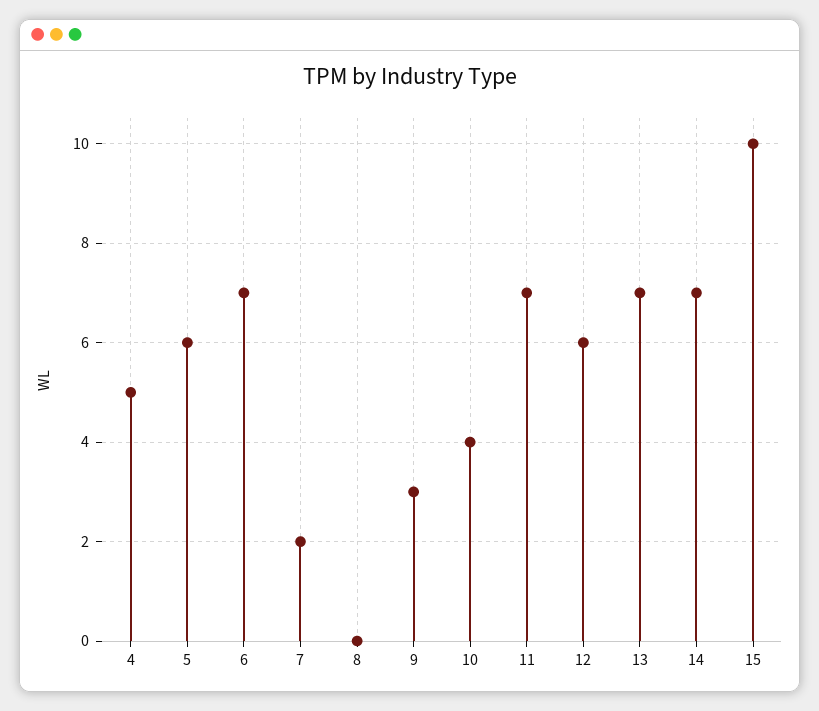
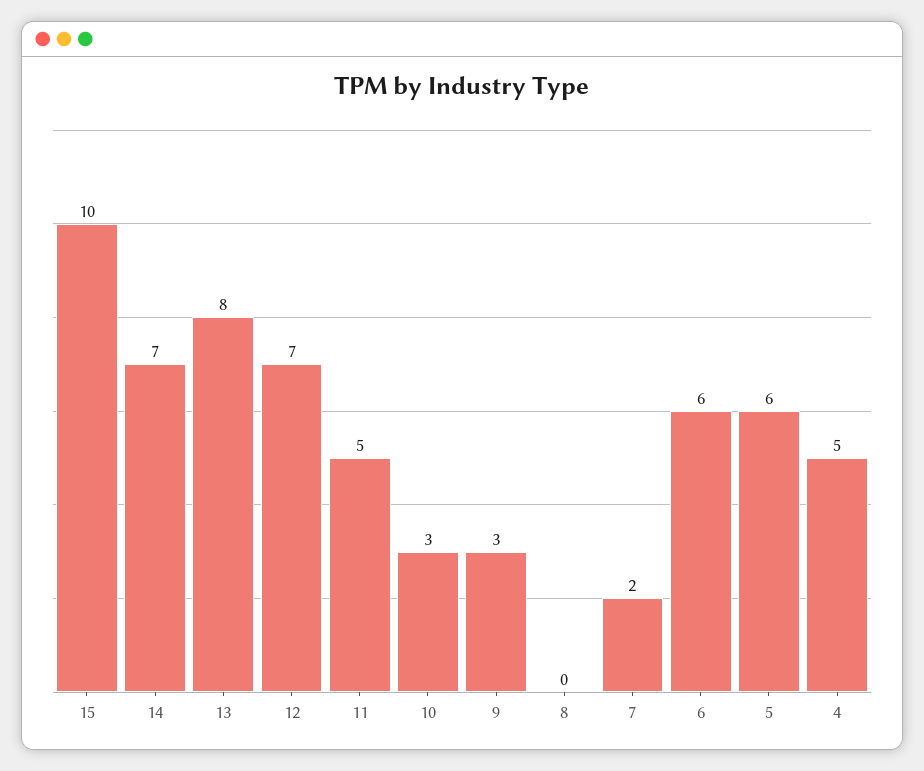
  {
    "4": 5,
    "5": 6,
-   "6": 7,
+   "6": 6,
    "7": 2,
    "8": 0,
    "9": 3,
-   "10": 4,
+   "10": 3,
-   "11": 7,
+   "11": 5,
-   "12": 6,
+   "12": 7,
-   "13": 7,
+   "13": 8,
    "14": 7,
    "15": 10
  }

